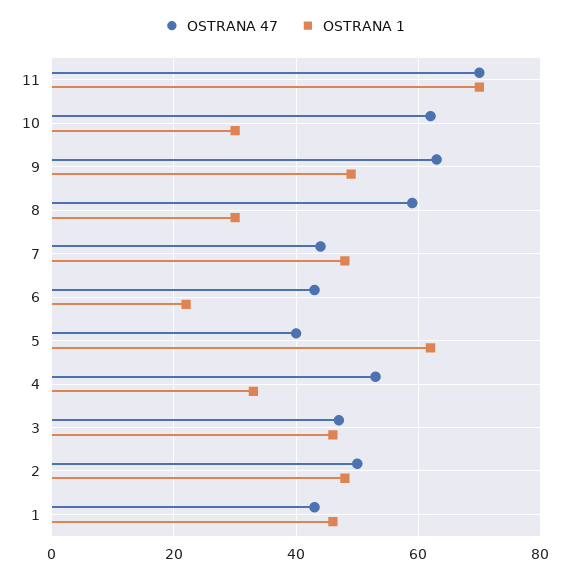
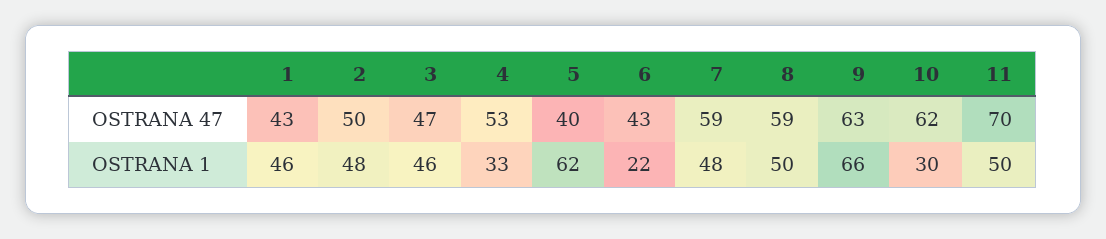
  {
    "OSTRANA 47": {
      "11": 70,
      "10": 62,
      "9": 63,
      "8": 59,
-     "7": 45,
+     "7": 59,
      "6": 43,
      "5": 40,
      "4": 53,
      "3": 47,
      "2": 50,
      "1": 43
    },
    "OSTRANA 1": {
-     "11": 70,
+     "11": 50,
      "10": 30,
-     "9": 50,
+     "9": 66,
-     "8": 30,
+     "8": 50,
      "7": 48,
      "6": 22,
      "5": 62,
      "4": 33,
      "3": 46,
      "2": 48,
      "1": 46
    }
  }

